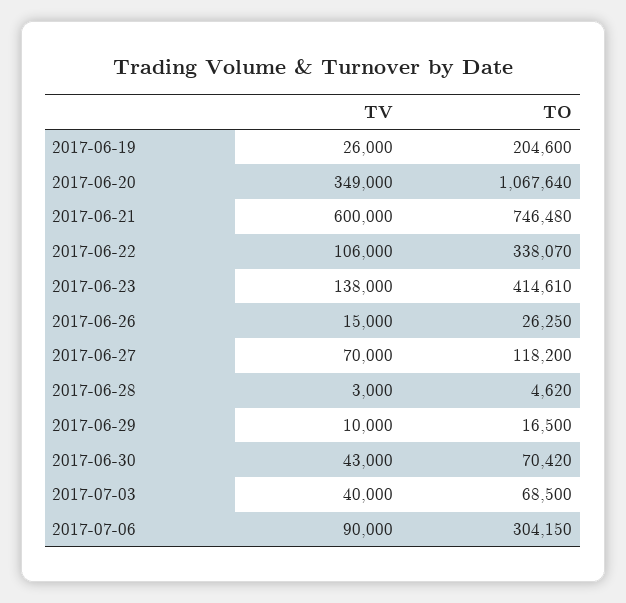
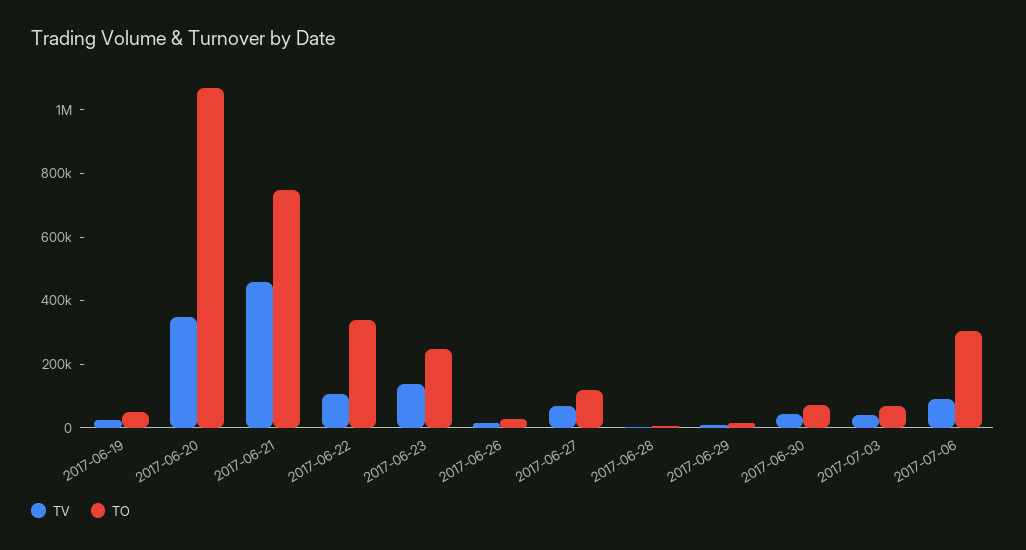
  {
    "TV": {
      "2017-06-19": 26000,
      "2017-06-20": 349000,
-     "2017-06-21": 600000,
+     "2017-06-21": 450000,
      "2017-06-22": 106000,
      "2017-06-23": 138000,
      "2017-06-26": 15000,
      "2017-06-27": 70000,
      "2017-06-28": 3000,
      "2017-06-29": 10000,
      "2017-06-30": 43000,
      "2017-07-03": 40000,
      "2017-07-06": 90000
    },
    "TO": {
-     "2017-06-19": 204600,
+     "2017-06-19": 50000,
      "2017-06-20": 1067640,
      "2017-06-21": 746480,
      "2017-06-22": 338070,
-     "2017-06-23": 414610,
+     "2017-06-23": 250000,
      "2017-06-26": 26250,
      "2017-06-27": 118200,
      "2017-06-28": 4620,
      "2017-06-29": 16500,
      "2017-06-30": 70420,
      "2017-07-03": 68500,
      "2017-07-06": 304150
    }
  }

